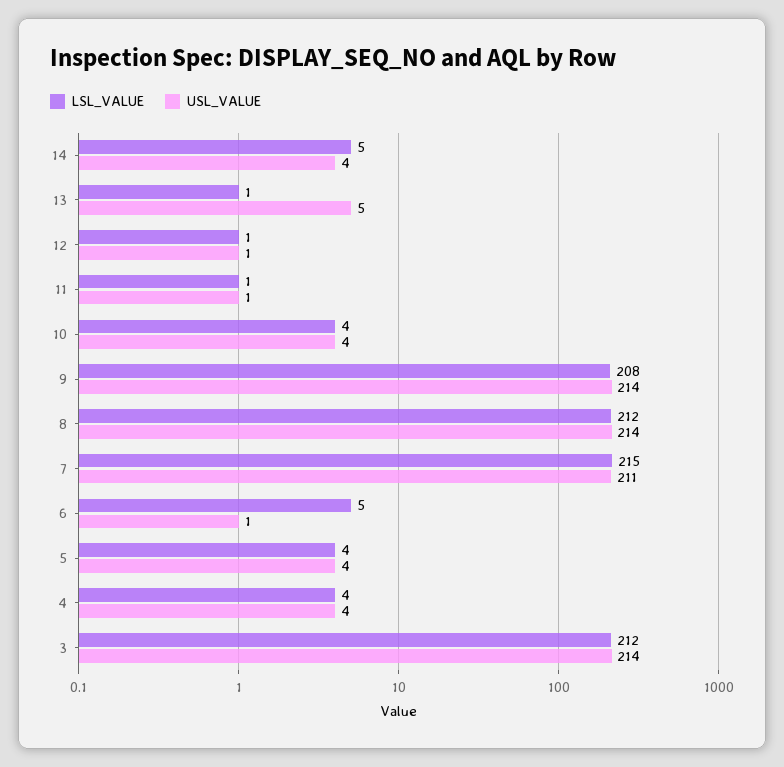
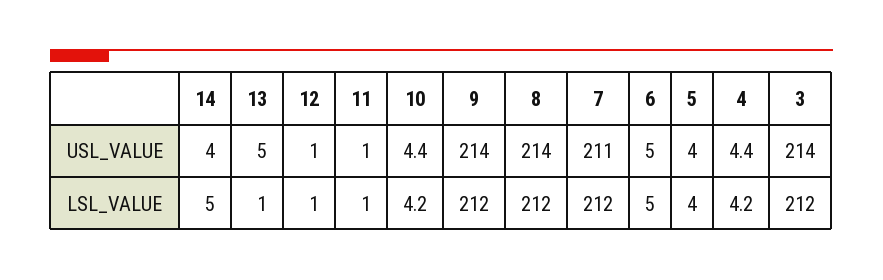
  {
    "LSL_VALUE": {
      "14": 5,
      "13": 1,
      "12": 1,
      "11": 1,
      "10": 4.2,
-     "9": 208,
+     "9": 212,
      "8": 212,
-     "7": 215,
+     "7": 212,
      "6": 5,
      "5": 4,
      "4": 4.2,
      "3": 212
    },
    "USL_VALUE": {
      "14": 4,
      "13": 5,
      "12": 1,
      "11": 1,
      "10": 4.4,
      "9": 214,
      "8": 214,
      "7": 211,
-     "6": 1,
+     "6": 5,
      "5": 4,
      "4": 4.4,
      "3": 214
    }
  }

